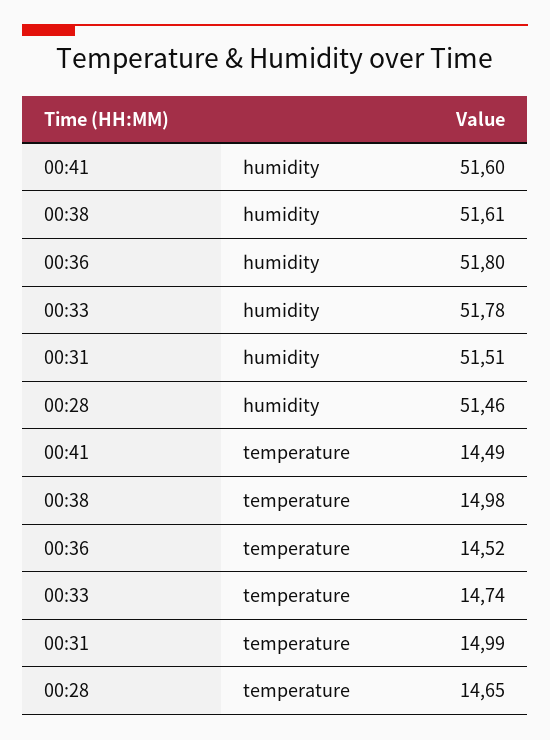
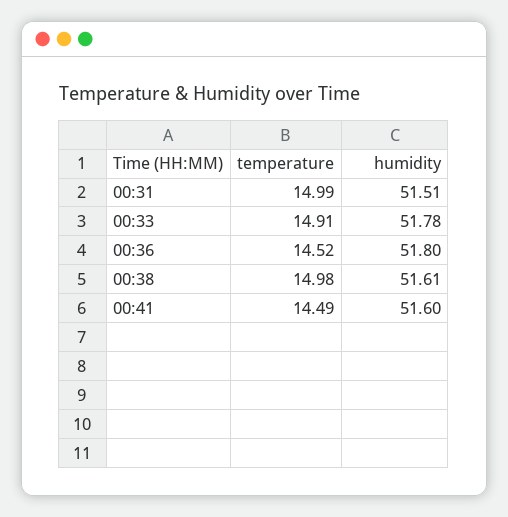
  {
    "00:41": {
      "humidity": 51.6,
      "temperature": 14.49
    },
    "00:38": {
      "humidity": 51.61,
      "temperature": 14.98
    },
    "00:36": {
      "humidity": 51.8,
      "temperature": 14.52
    },
    "00:33": {
      "humidity": 51.78,
-     "temperature": 14.74
+     "temperature": 14.91
    },
    "00:31": {
      "humidity": 51.51,
      "temperature": 14.99
-   },
+   }
-   "00:28": {
-     "humidity": 51.46,
-     "temperature": 14.65
-   }
  }

